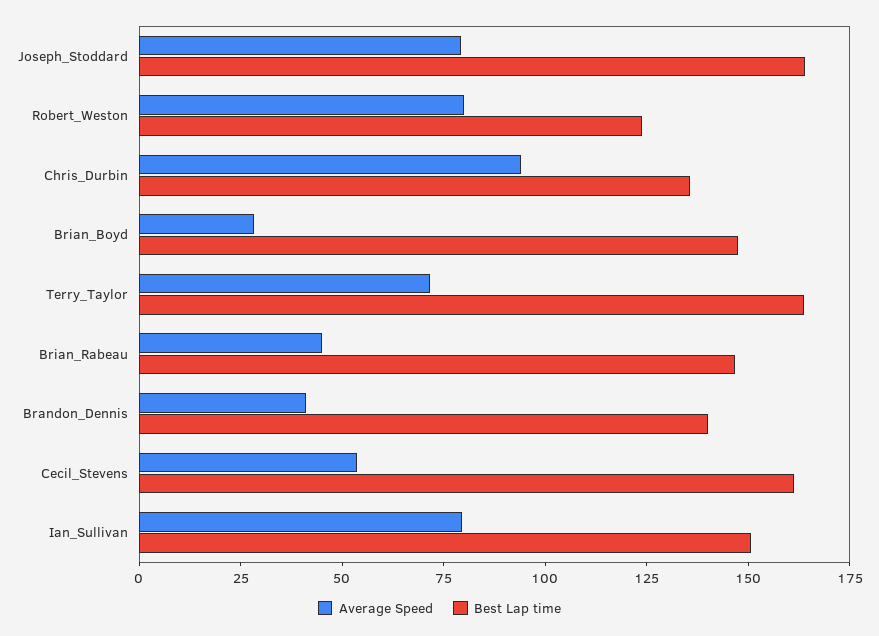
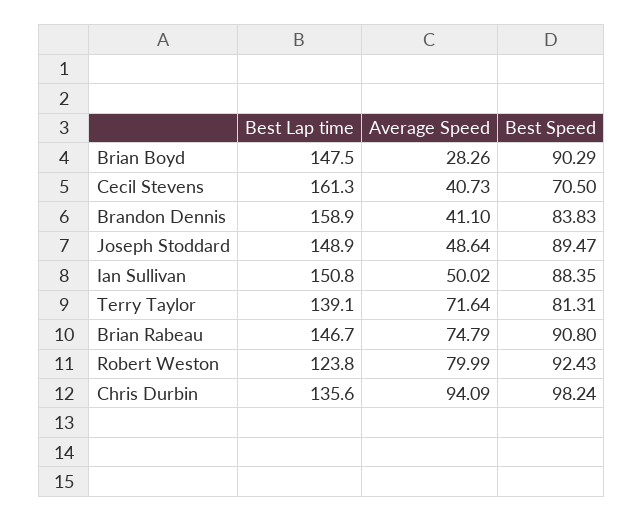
  {
    "Average Speed": {
-     "Joseph_Stoddard": 80,
+     "Joseph_Stoddard": 48.64,
      "Robert_Weston": 79.99,
      "Chris_Durbin": 94.09,
      "Brian_Boyd": 28.26,
      "Terry_Taylor": 71.64,
-     "Brian_Rabeau": 45,
+     "Brian_Rabeau": 74.79,
      "Brandon_Dennis": 41.1,
-     "Cecil_Stevens": 55,
+     "Cecil_Stevens": 40.73,
-     "Ian_Sullivan": 80
+     "Ian_Sullivan": 50.02
    },
    "Best Lap time": {
-     "Joseph_Stoddard": 165,
+     "Joseph_Stoddard": 148.9,
      "Robert_Weston": 123.8,
      "Chris_Durbin": 135.6,
      "Brian_Boyd": 147.5,
-     "Terry_Taylor": 165,
+     "Terry_Taylor": 139.1,
      "Brian_Rabeau": 146.7,
-     "Brandon_Dennis": 140,
+     "Brandon_Dennis": 158.9,
      "Cecil_Stevens": 161.3,
      "Ian_Sullivan": 150.8
-   }
+   },
+   "Best Speed": {
+     "Brian_Boyd": 90.29,
+     "Cecil_Stevens": 70.5,
+     "Brandon_Dennis": 83.83,
+     "Joseph_Stoddard": 89.47,
+     "Ian_Sullivan": 88.35,
+     "Terry_Taylor": 81.31,
+     "Brian_Rabeau": 90.8,
+     "Robert_Weston": 92.43,
+     "Chris_Durbin": 98.24
+   }
  }

